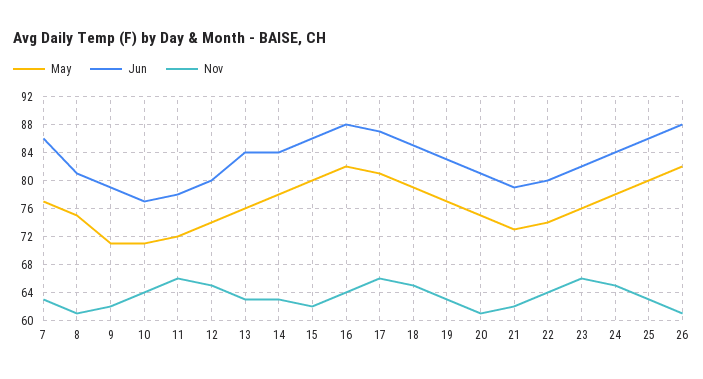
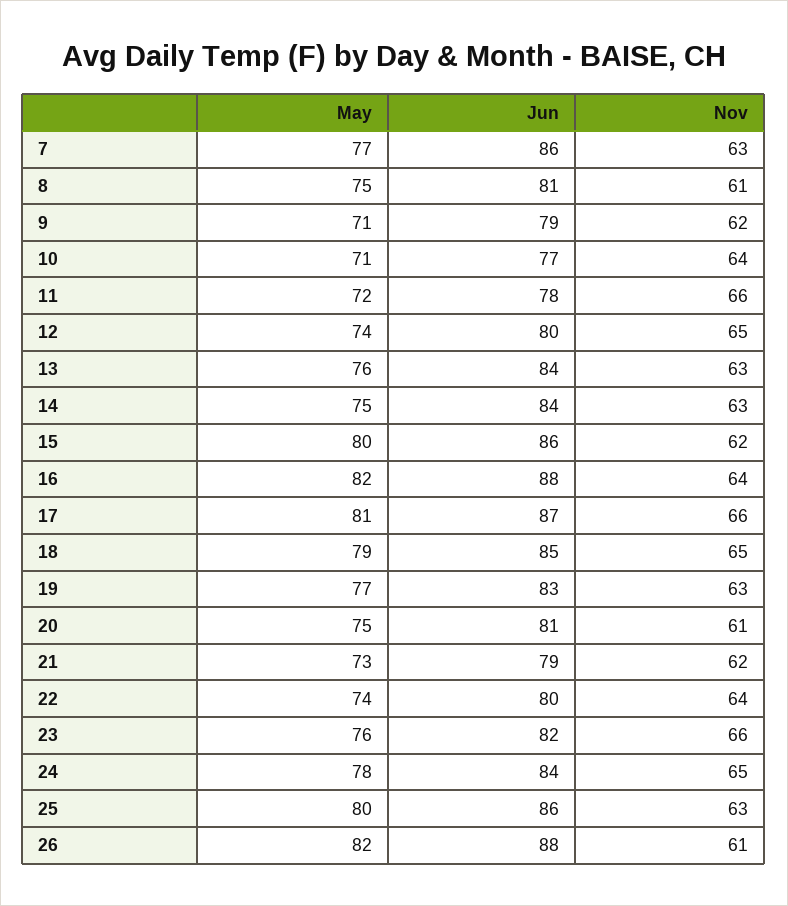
  {
    "May": {
      "7": 77,
      "8": 75,
      "9": 71,
      "10": 71,
      "11": 72,
      "12": 74,
      "13": 76,
-     "14": 78,
+     "14": 75,
      "15": 80,
      "16": 82,
      "17": 81,
      "18": 79,
      "19": 77,
      "20": 75,
      "21": 73,
      "22": 74,
      "23": 76,
      "24": 78,
      "25": 80,
      "26": 82
    },
    "Jun": {
      "7": 86,
      "8": 81,
      "9": 79,
      "10": 77,
      "11": 78,
      "12": 80,
      "13": 84,
      "14": 84,
      "15": 86,
      "16": 88,
      "17": 87,
      "18": 85,
      "19": 83,
      "20": 81,
      "21": 79,
      "22": 80,
      "23": 82,
      "24": 84,
      "25": 86,
      "26": 88
    },
    "Nov": {
      "7": 63,
      "8": 61,
      "9": 62,
      "10": 64,
      "11": 66,
      "12": 65,
      "13": 63,
      "14": 63,
      "15": 62,
      "16": 64,
      "17": 66,
      "18": 65,
      "19": 63,
      "20": 61,
      "21": 62,
      "22": 64,
      "23": 66,
      "24": 65,
      "25": 63,
      "26": 61
    }
  }

